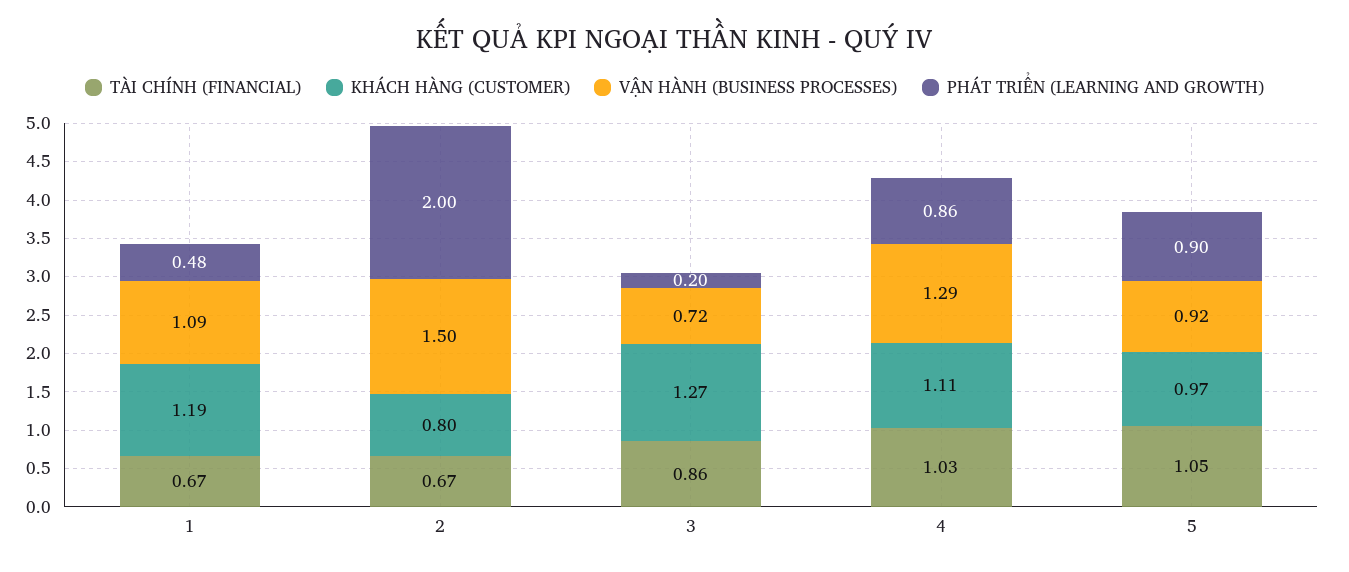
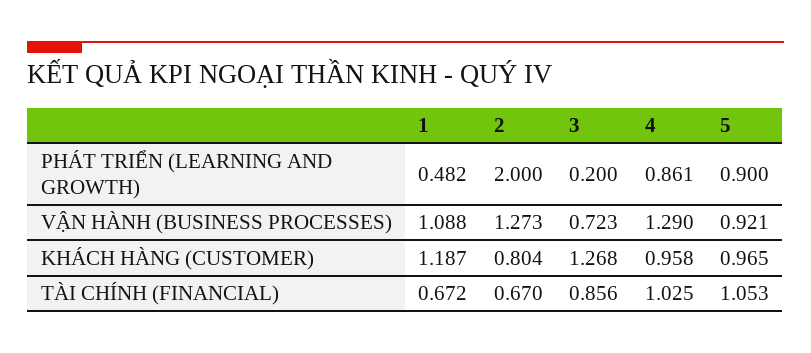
  {
    "TÀI CHÍNH (FINANCIAL)": {
      "1": 0.672,
      "2": 0.67,
      "3": 0.856,
      "4": 1.025,
      "5": 1.053
    },
    "KHÁCH HÀNG (CUSTOMER)": {
      "1": 1.187,
      "2": 0.804,
      "3": 1.268,
-     "4": 1.11,
+     "4": 0.958,
      "5": 0.965
    },
    "VẬN HÀNH (BUSINESS PROCESSES)": {
      "1": 1.088,
-     "2": 1.5,
+     "2": 1.273,
      "3": 0.723,
      "4": 1.29,
      "5": 0.921
    },
    "PHÁT TRIỂN (LEARNING AND GROWTH)": {
      "1": 0.482,
      "2": 2,
      "3": 0.2,
      "4": 0.861,
      "5": 0.9
    }
  }

